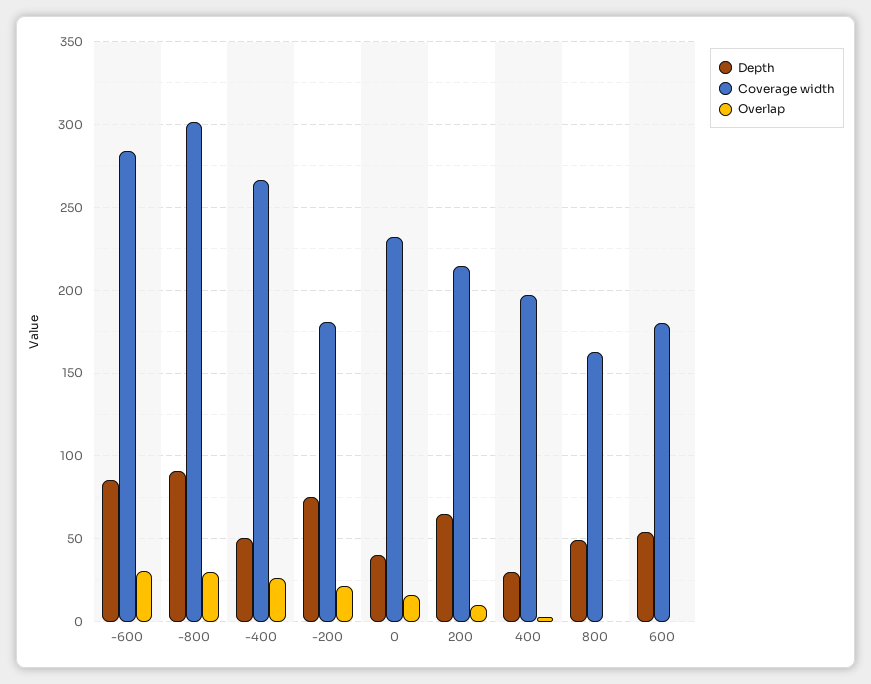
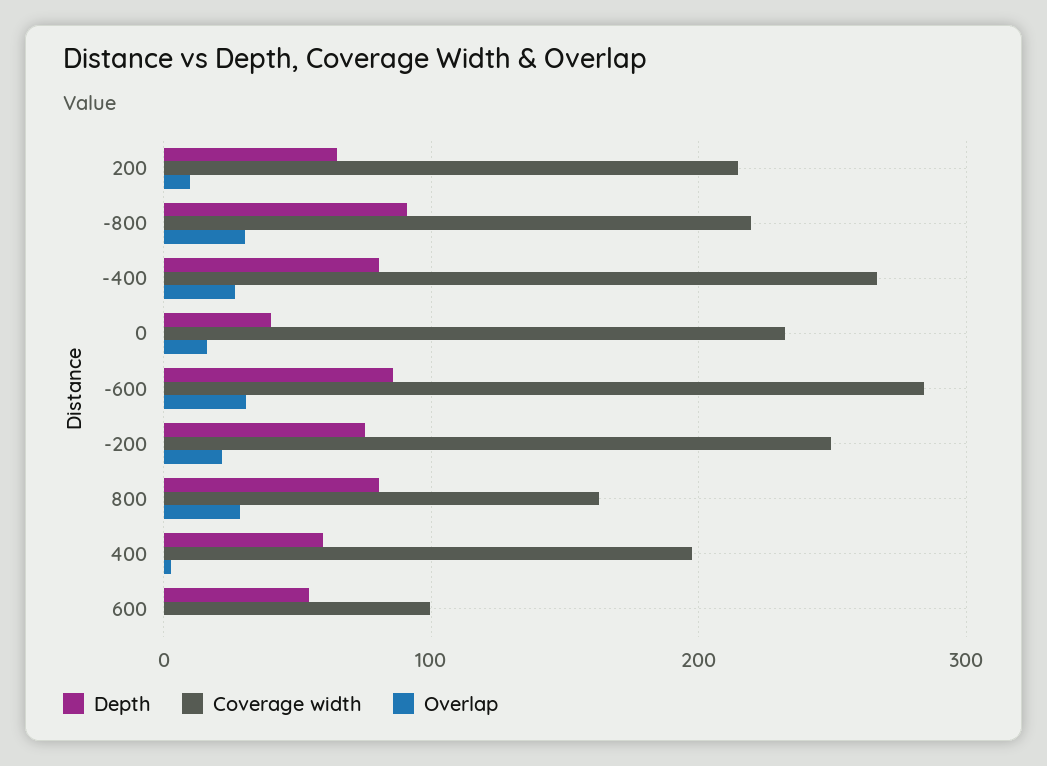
  {
    "Depth": {
      "-600": 85,
      "-800": 90,
-     "-400": 50,
+     "-400": 80,
      "-200": 75,
      "0": 40,
      "200": 65,
-     "400": 30,
+     "400": 60,
-     "800": 50,
+     "800": 80,
      "600": 55
    },
    "Coverage width": {
      "-600": 285,
-     "-800": 300,
+     "-800": 220,
      "-400": 265,
-     "-200": 180,
+     "-200": 250,
      "0": 230,
      "200": 215,
      "400": 195,
      "800": 165,
-     "600": 180
+     "600": 100
    },
    "Overlap": {
      "-600": 30,
      "-800": 30,
      "-400": 25,
      "-200": 20,
      "0": 15,
      "200": 10,
      "400": 5,
-     "800": 0,
+     "800": 30,
      "600": 0
    }
  }

